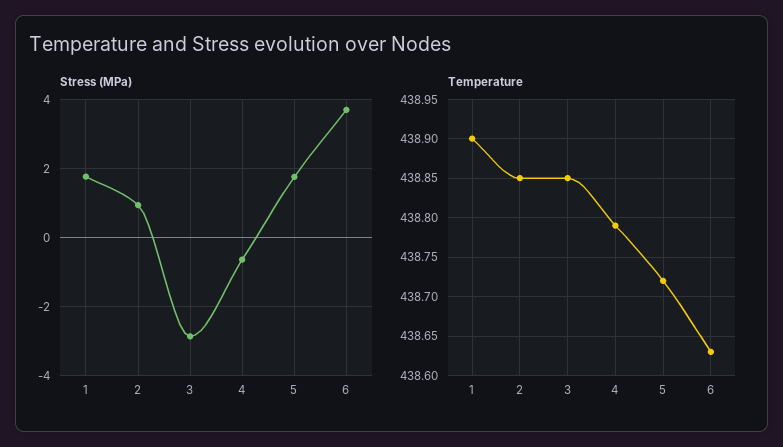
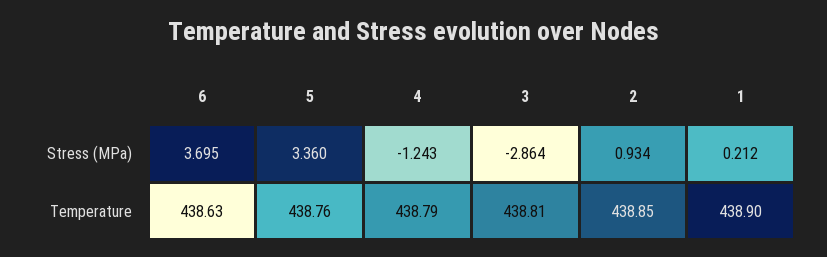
  {
    "Stress (MPa)": {
-     "1": 1.8,
+     "1": 0.212,
      "2": 0.934,
      "3": -2.864,
-     "4": -0.6,
+     "4": -1.243,
-     "5": 1.8,
+     "5": 3.36,
      "6": 3.695
    },
    "Temperature": {
      "1": 438.9,
      "2": 438.85,
-     "3": 438.85,
+     "3": 438.81,
      "4": 438.79,
-     "5": 438.72,
+     "5": 438.76,
      "6": 438.63
    }
  }

